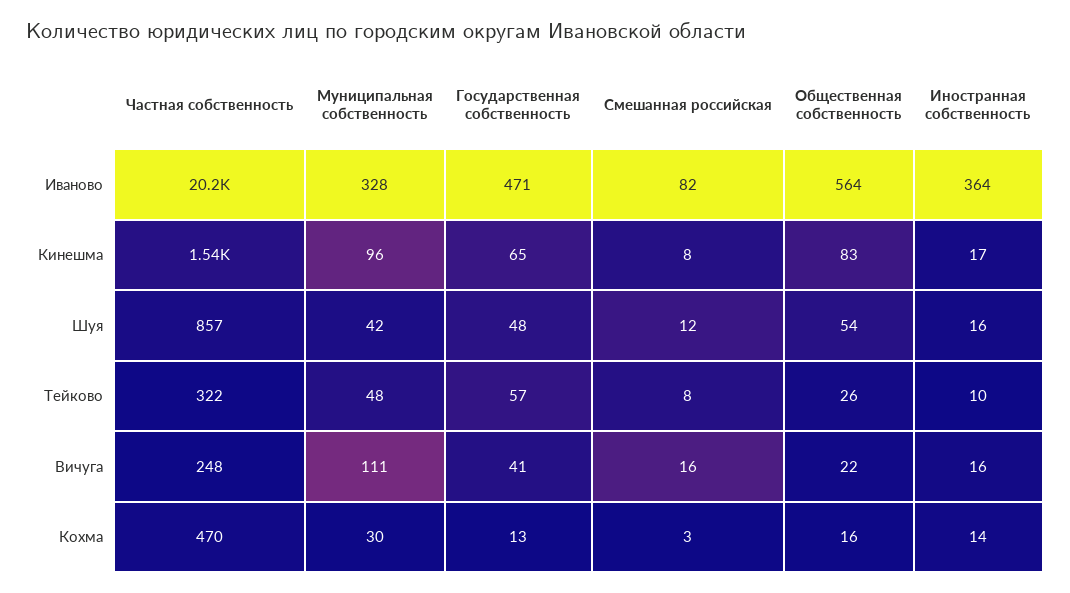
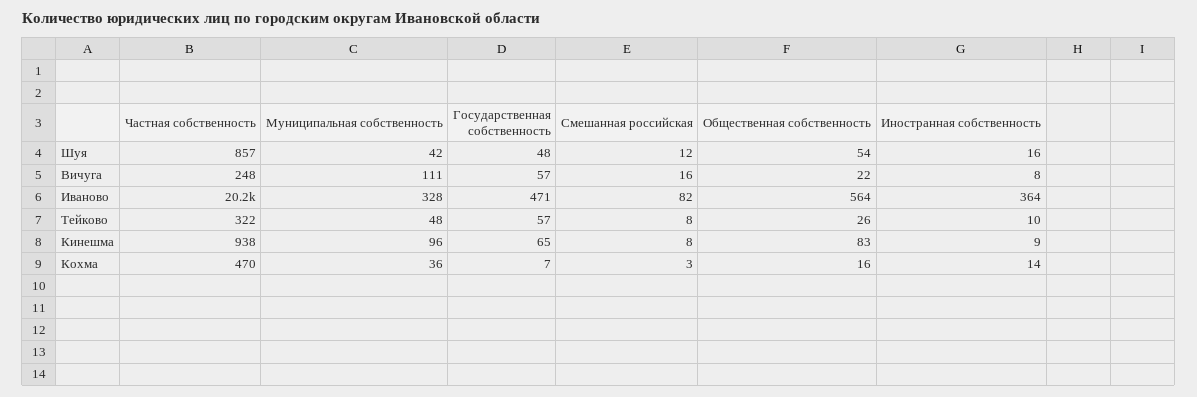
  {
    "Частная собственность": {
      "Иваново": 20200,
-     "Кинешма": 1540,
+     "Кинешма": 938,
      "Шуя": 857,
      "Тейково": 322,
      "Вичуга": 248,
      "Кохма": 470
    },
    "Муниципальная собственность": {
      "Иваново": 328,
      "Кинешма": 96,
      "Шуя": 42,
      "Тейково": 48,
      "Вичуга": 111,
-     "Кохма": 30
+     "Кохма": 36
    },
    "Государственная собственность": {
      "Иваново": 471,
      "Кинешма": 65,
      "Шуя": 48,
      "Тейково": 57,
-     "Вичуга": 41,
+     "Вичуга": 57,
-     "Кохма": 13
+     "Кохма": 7
    },
    "Смешанная российская": {
      "Иваново": 82,
      "Кинешма": 8,
      "Шуя": 12,
      "Тейково": 8,
      "Вичуга": 16,
      "Кохма": 3
    },
    "Общественная собственность": {
      "Иваново": 564,
      "Кинешма": 83,
      "Шуя": 54,
      "Тейково": 26,
      "Вичуга": 22,
      "Кохма": 16
    },
    "Иностранная собственность": {
      "Иваново": 364,
-     "Кинешма": 17,
+     "Кинешма": 9,
      "Шуя": 16,
      "Тейково": 10,
-     "Вичуга": 16,
+     "Вичуга": 8,
      "Кохма": 14
    }
  }

